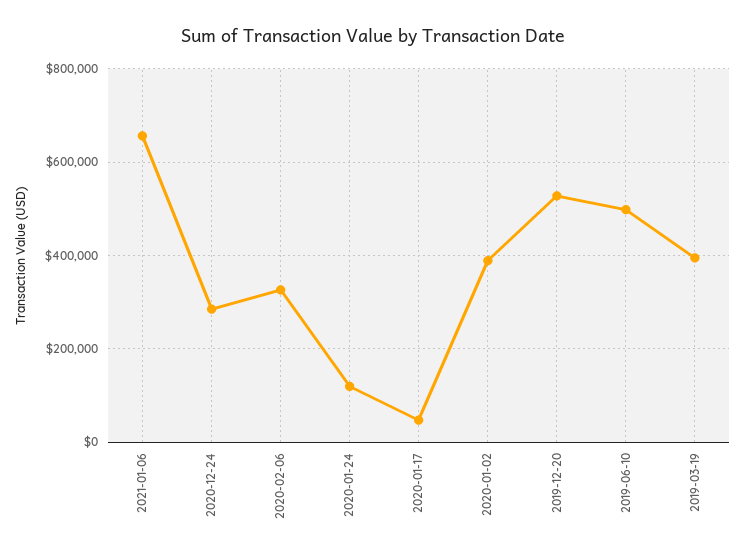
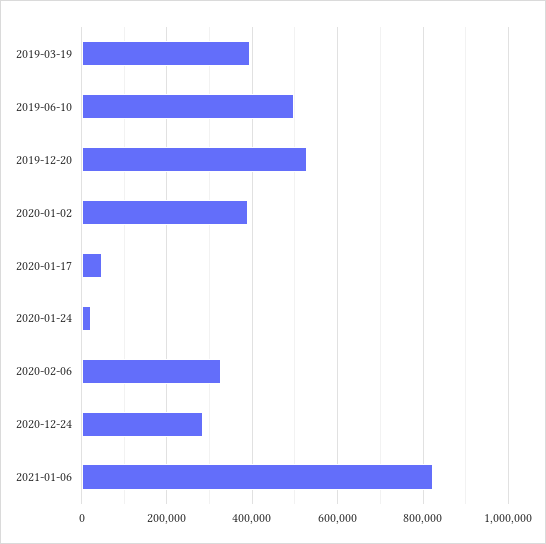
  {
-   "2021-01-06": 660000,
+   "2021-01-06": 820000,
    "2020-12-24": 280000,
    "2020-02-06": 320000,
-   "2020-01-24": 120000,
+   "2020-01-24": 20000,
    "2020-01-17": 40000,
    "2020-01-02": 380000,
    "2019-12-20": 520000,
    "2019-06-10": 500000,
    "2019-03-19": 400000
  }

